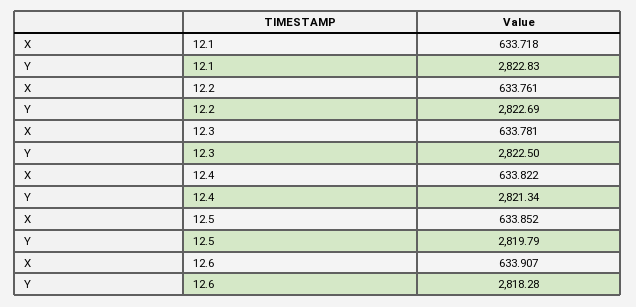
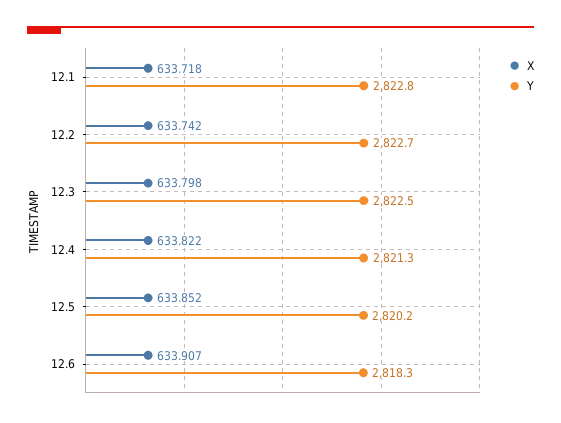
  {
    "X": {
      "12.1": 633.718,
-     "12.2": 633.761,
+     "12.2": 633.742,
-     "12.3": 633.781,
+     "12.3": 633.798,
      "12.4": 633.822,
      "12.5": 633.852,
      "12.6": 633.907
    },
    "Y": {
      "12.1": 2822.83,
      "12.2": 2822.69,
      "12.3": 2822.5,
      "12.4": 2821.34,
-     "12.5": 2819.79,
+     "12.5": 2820.2,
      "12.6": 2818.28
    }
  }

